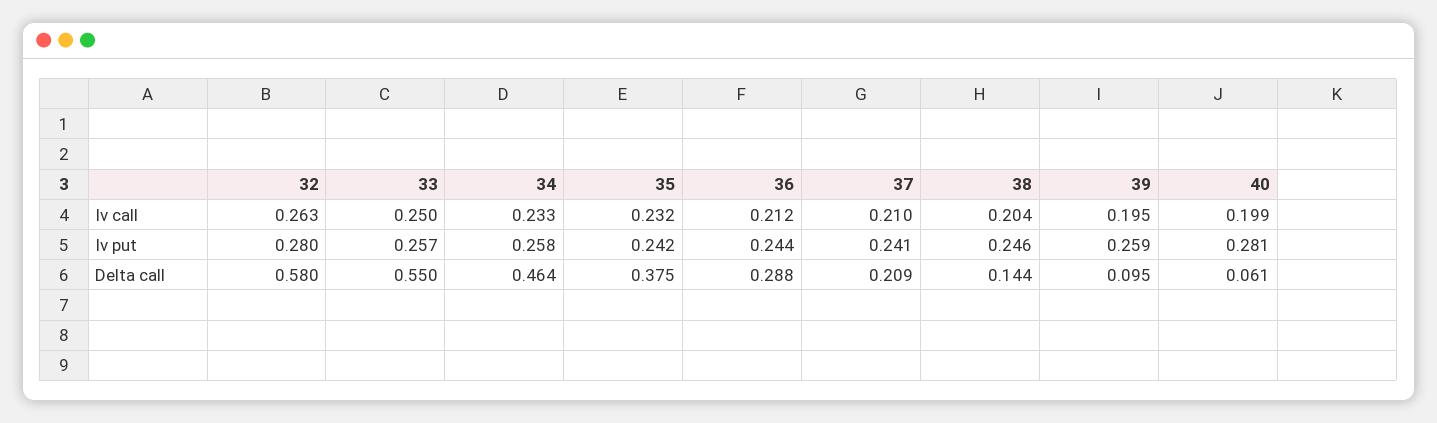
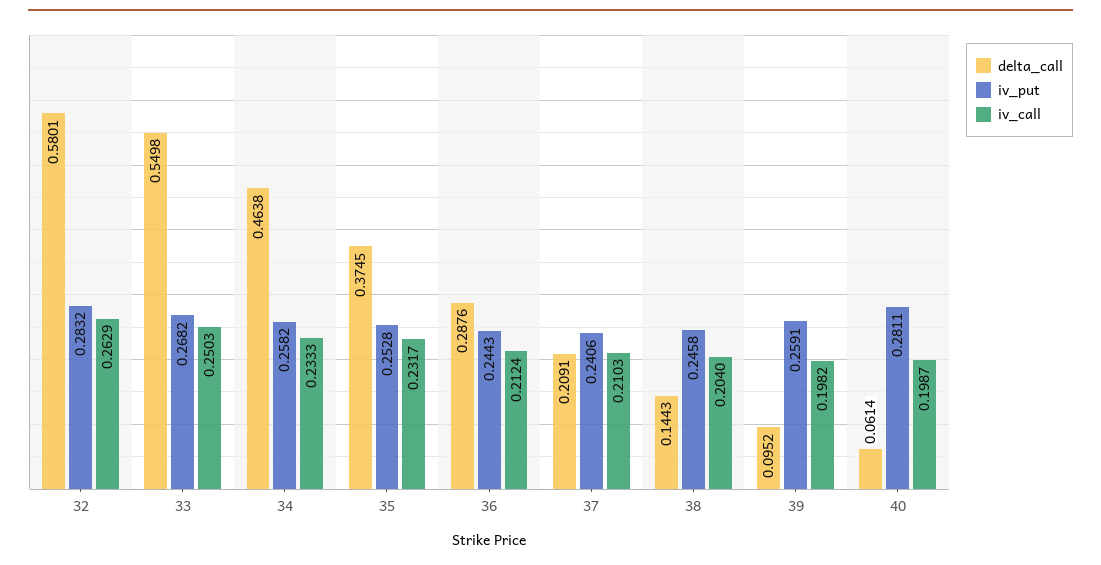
  {
    "Iv call": {
      "32": 0.2629,
      "33": 0.2503,
      "34": 0.2333,
      "35": 0.2317,
      "36": 0.2124,
      "37": 0.2103,
      "38": 0.204,
-     "39": 0.195,
+     "39": 0.1982,
      "40": 0.1987
    },
    "Iv put": {
-     "32": 0.28,
+     "32": 0.2832,
-     "33": 0.257,
+     "33": 0.2682,
      "34": 0.2582,
-     "35": 0.242,
+     "35": 0.2528,
      "36": 0.2443,
      "37": 0.2406,
      "38": 0.2458,
      "39": 0.2591,
      "40": 0.2811
    },
    "Delta call": {
      "32": 0.5801,
      "33": 0.5498,
      "34": 0.4638,
      "35": 0.3745,
      "36": 0.2876,
      "37": 0.2091,
      "38": 0.1443,
      "39": 0.0952,
      "40": 0.0614
    }
  }

